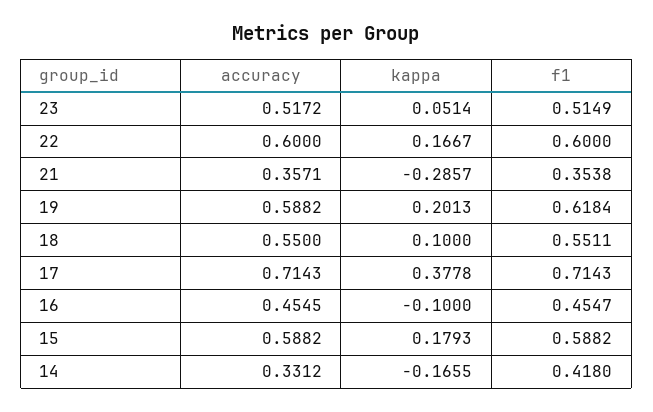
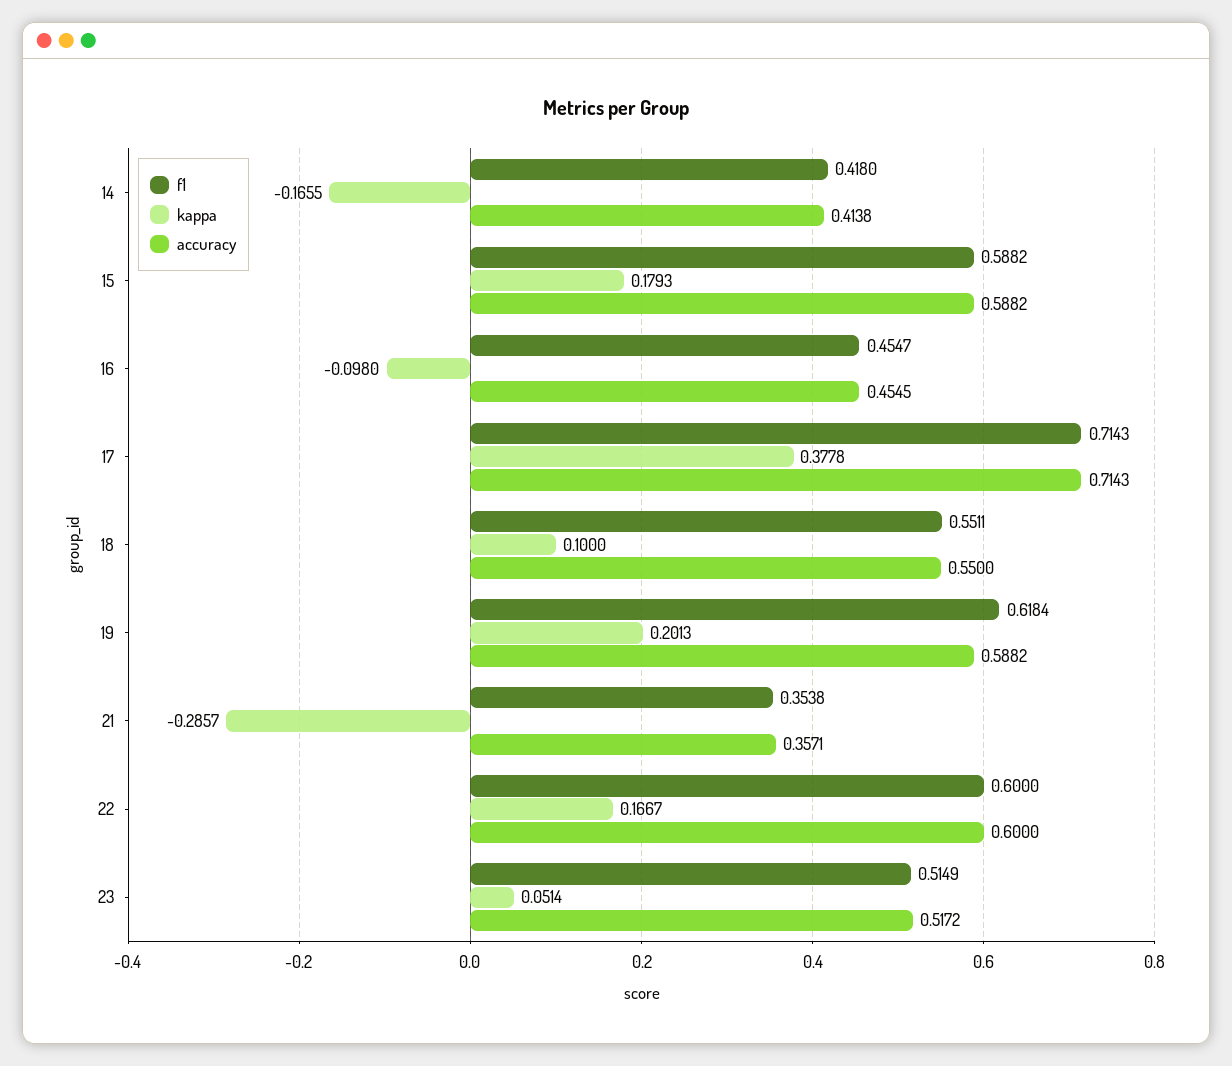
  {
    "accuracy": {
      "23": 0.5172,
      "22": 0.6,
      "21": 0.3571,
      "19": 0.5882,
      "18": 0.55,
      "17": 0.7143,
      "16": 0.4545,
      "15": 0.5882,
-     "14": 0.3312
+     "14": 0.4138
    },
    "kappa": {
      "23": 0.0514,
      "22": 0.1667,
      "21": -0.2857,
      "19": 0.2013,
      "18": 0.1,
      "17": 0.3778,
-     "16": -0.1,
+     "16": -0.098,
      "15": 0.1793,
      "14": -0.1655
    },
    "f1": {
      "23": 0.5149,
      "22": 0.6,
      "21": 0.3538,
      "19": 0.6184,
      "18": 0.5511,
      "17": 0.7143,
      "16": 0.4547,
      "15": 0.5882,
      "14": 0.418
    }
  }

